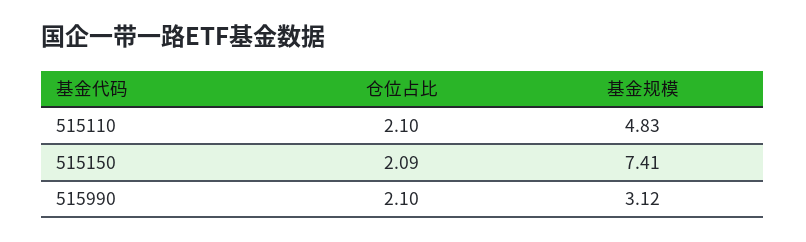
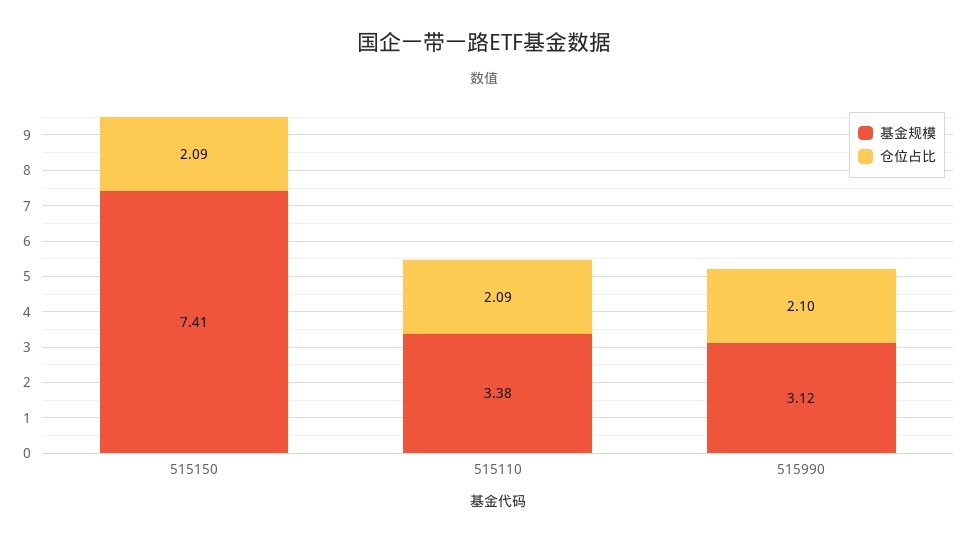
  {
    "仓位占比": {
-     "515110": 2.1,
+     "515110": 2.09,
      "515150": 2.09,
      "515990": 2.1
    },
    "基金规模": {
-     "515110": 4.83,
+     "515110": 3.38,
      "515150": 7.41,
      "515990": 3.12
    }
  }

